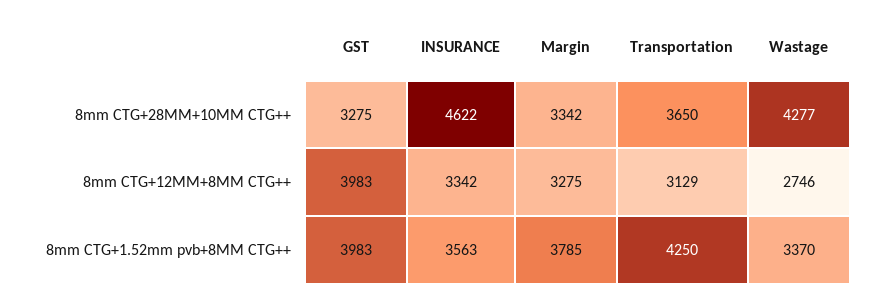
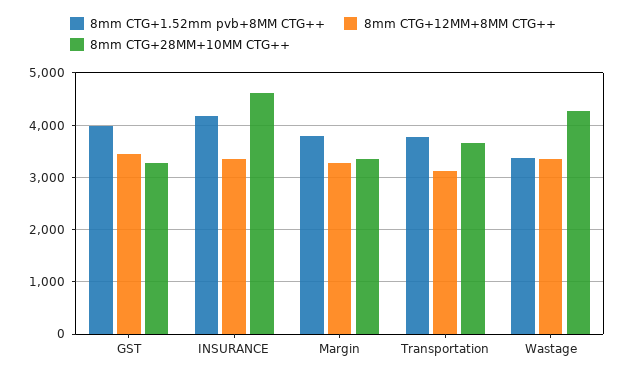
  {
    "8mm CTG+28MM+10MM CTG++": {
      "GST": 3275,
      "INSURANCE": 4622,
      "Margin": 3342,
      "Transportation": 3650,
      "Wastage": 4277
    },
    "8mm CTG+12MM+8MM CTG++": {
-     "GST": 3983,
+     "GST": 3400,
      "INSURANCE": 3342,
      "Margin": 3275,
      "Transportation": 3129,
-     "Wastage": 2746
+     "Wastage": 3400
    },
    "8mm CTG+1.52mm pvb+8MM CTG++": {
      "GST": 3983,
-     "INSURANCE": 3563,
+     "INSURANCE": 4200,
      "Margin": 3785,
-     "Transportation": 4250,
+     "Transportation": 3800,
      "Wastage": 3370
    }
  }

